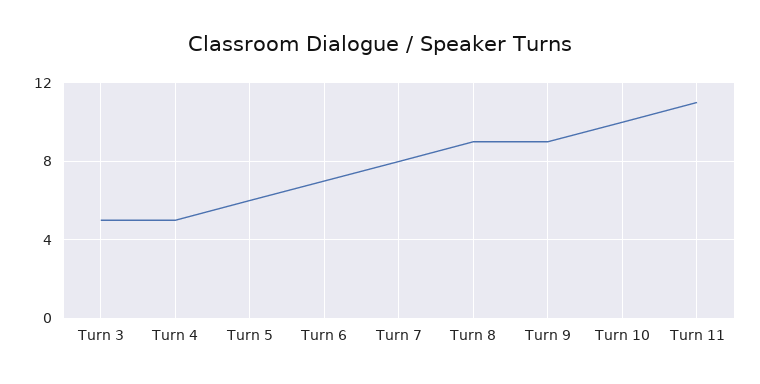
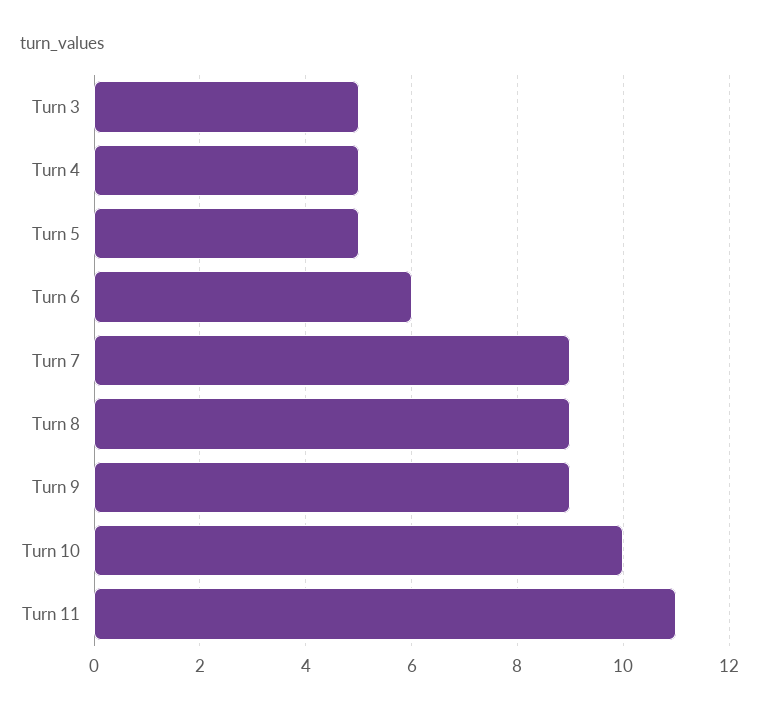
  {
    "Turn 3": 5,
    "Turn 4": 5,
-   "Turn 5": 6,
+   "Turn 5": 5,
-   "Turn 6": 7,
+   "Turn 6": 6,
-   "Turn 7": 8,
+   "Turn 7": 9,
    "Turn 8": 9,
    "Turn 9": 9,
    "Turn 10": 10,
    "Turn 11": 11
  }

